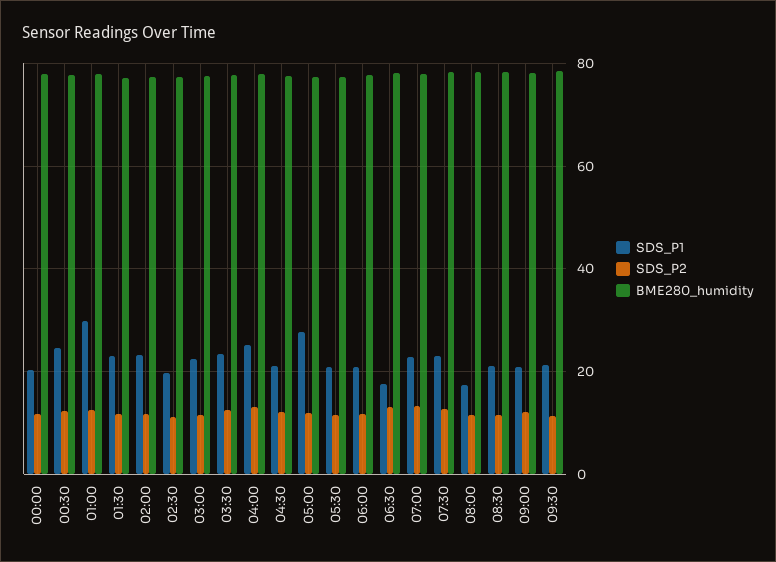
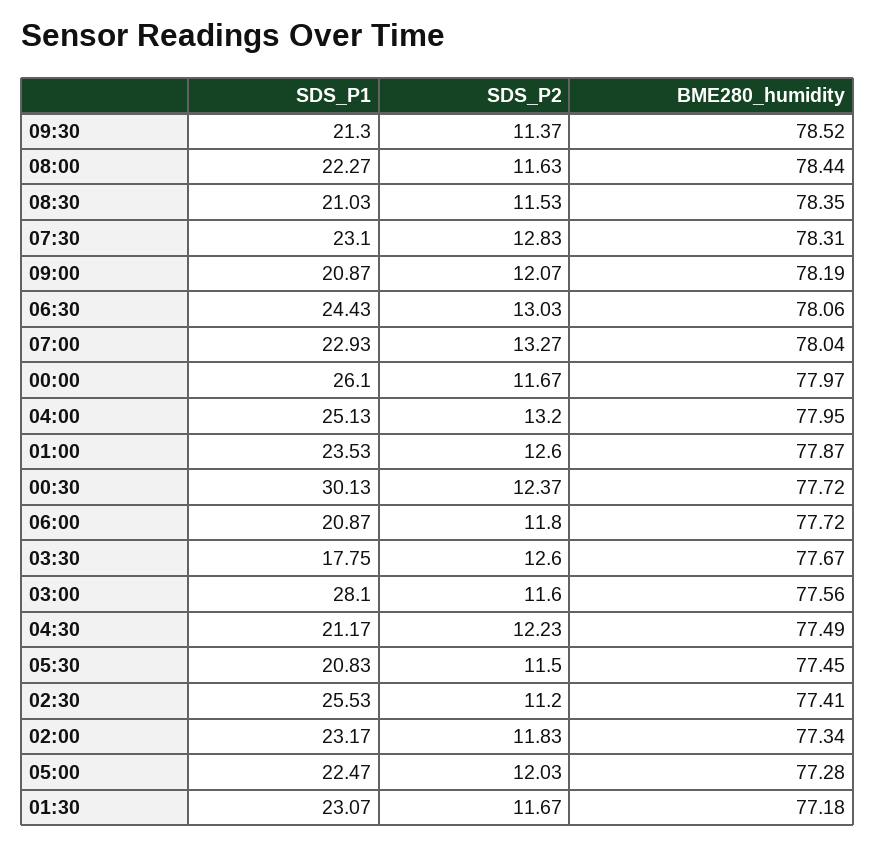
  {
    "SDS_P1": {
-     "00:00": 20,
+     "00:00": 26.1,
-     "00:30": 24,
+     "00:30": 30.13,
-     "01:00": 30,
+     "01:00": 23.53,
      "01:30": 23.07,
      "02:00": 23.17,
-     "02:30": 20,
+     "02:30": 25.53,
-     "03:00": 22,
+     "03:00": 28.1,
-     "03:30": 24,
+     "03:30": 17.75,
      "04:00": 25.13,
      "04:30": 21.17,
-     "05:00": 28,
+     "05:00": 22.47,
      "05:30": 20.83,
      "06:00": 20.87,
-     "06:30": 18,
+     "06:30": 24.43,
      "07:00": 22.93,
      "07:30": 23.1,
-     "08:00": 18,
+     "08:00": 22.27,
      "08:30": 21.03,
      "09:00": 20.87,
      "09:30": 21.3
    },
    "SDS_P2": {
      "00:00": 11.67,
      "00:30": 12.37,
      "01:00": 12.6,
      "01:30": 11.67,
      "02:00": 11.83,
      "02:30": 11.2,
      "03:00": 11.6,
      "03:30": 12.6,
      "04:00": 13.2,
      "04:30": 12.23,
      "05:00": 12.03,
      "05:30": 11.5,
      "06:00": 11.8,
      "06:30": 13.03,
      "07:00": 13.27,
      "07:30": 12.83,
      "08:00": 11.63,
      "08:30": 11.53,
      "09:00": 12.07,
      "09:30": 11.37
    },
    "BME280_humidity": {
      "00:00": 77.97,
      "00:30": 77.72,
      "01:00": 77.87,
      "01:30": 77.18,
      "02:00": 77.34,
      "02:30": 77.41,
      "03:00": 77.56,
      "03:30": 77.67,
      "04:00": 77.95,
      "04:30": 77.49,
      "05:00": 77.28,
      "05:30": 77.45,
      "06:00": 77.72,
      "06:30": 78.06,
      "07:00": 78.04,
      "07:30": 78.31,
      "08:00": 78.44,
      "08:30": 78.35,
      "09:00": 78.19,
      "09:30": 78.52
    }
  }

